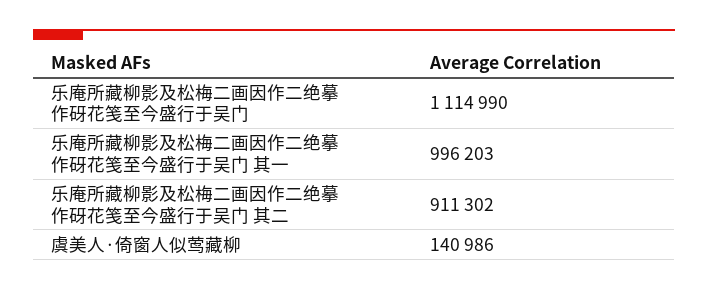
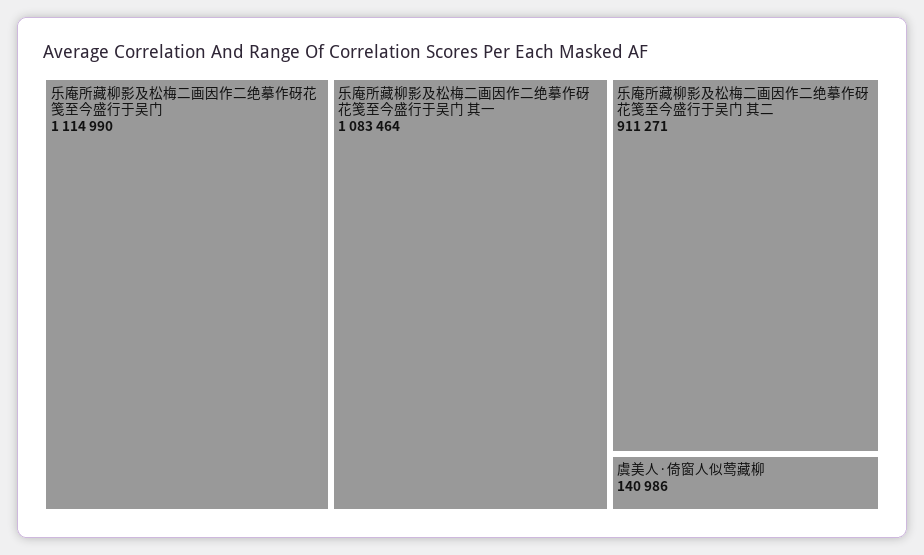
  {
    "乐庵所藏柳影及松梅二画因作二绝摹作砑花笺至今盛行于吴门": 1114990,
-   "乐庵所藏柳影及松梅二画因作二绝摹作砑花笺至今盛行于吴门 其一": 996203,
+   "乐庵所藏柳影及松梅二画因作二绝摹作砑花笺至今盛行于吴门 其一": 1083464,
-   "乐庵所藏柳影及松梅二画因作二绝摹作砑花笺至今盛行于吴门 其二": 911302,
+   "乐庵所藏柳影及松梅二画因作二绝摹作砑花笺至今盛行于吴门 其二": 911271,
    "虞美人·倚窗人似莺藏柳": 140986
  }

